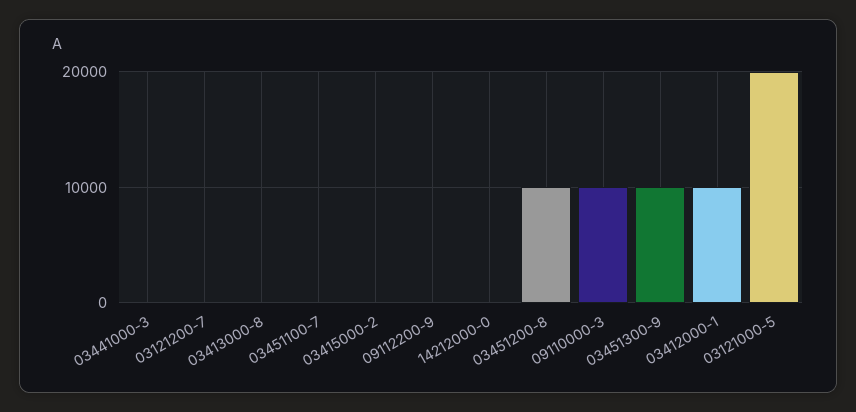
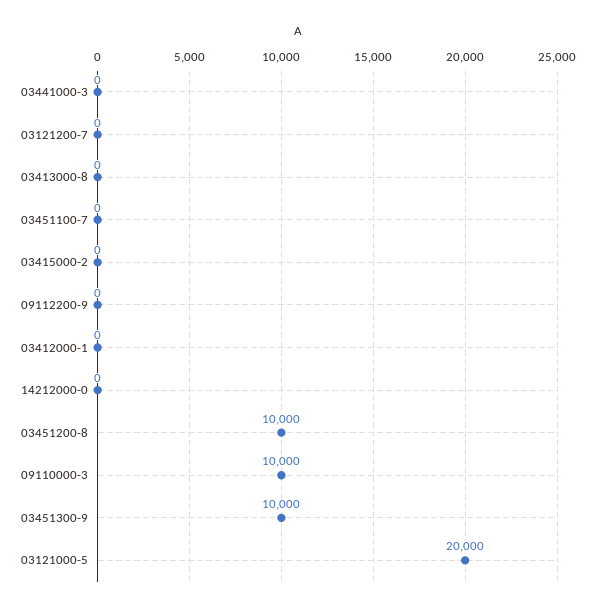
  {
    "03441000-3": 0,
    "03121200-7": 0,
    "03413000-8": 0,
    "03451100-7": 0,
    "03415000-2": 0,
    "09112200-9": 0,
    "14212000-0": 0,
    "03451200-8": 10000,
    "09110000-3": 10000,
    "03451300-9": 10000,
-   "03412000-1": 10000,
+   "03412000-1": 0,
    "03121000-5": 20000
  }

